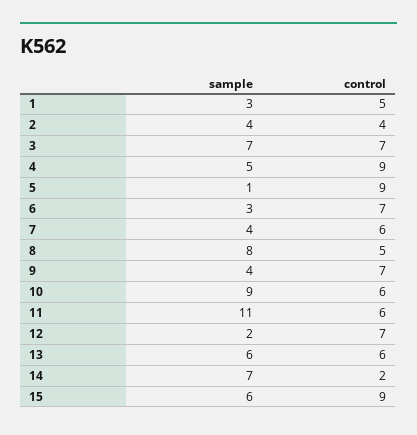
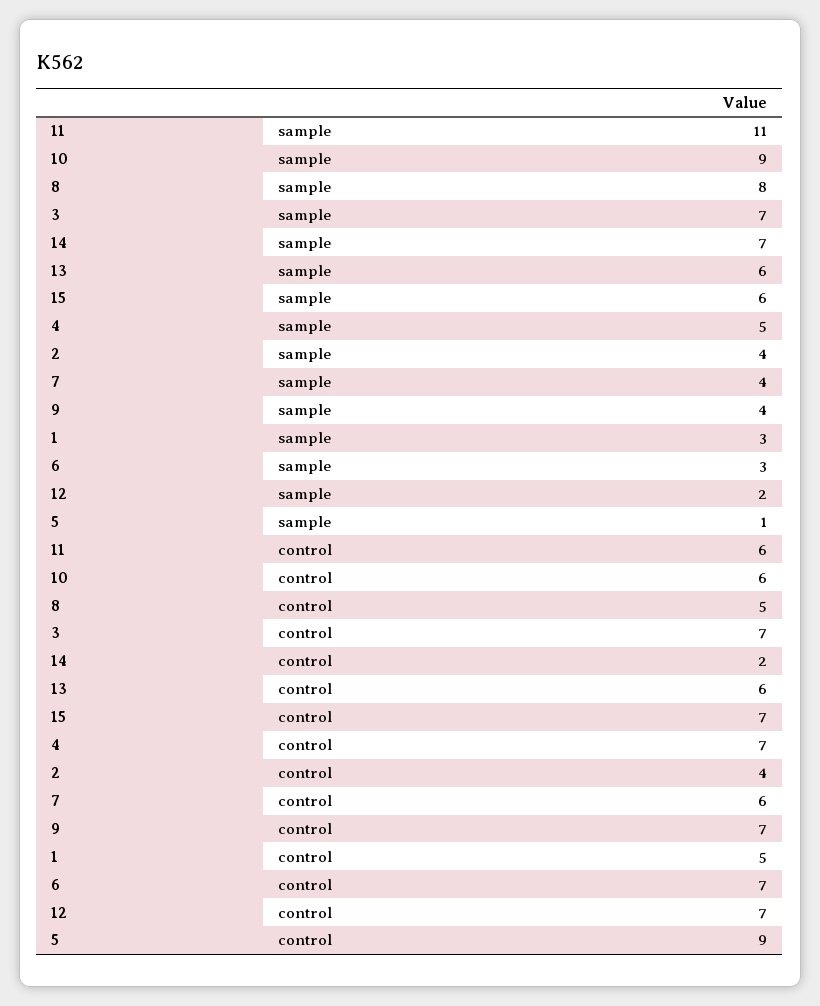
  {
    "sample": {
      "1": 3,
      "2": 4,
      "3": 7,
      "4": 5,
      "5": 1,
      "6": 3,
      "7": 4,
      "8": 8,
      "9": 4,
      "10": 9,
      "11": 11,
      "12": 2,
      "13": 6,
      "14": 7,
      "15": 6
    },
    "control": {
      "1": 5,
      "2": 4,
      "3": 7,
-     "4": 9,
+     "4": 7,
      "5": 9,
      "6": 7,
      "7": 6,
      "8": 5,
      "9": 7,
      "10": 6,
      "11": 6,
      "12": 7,
      "13": 6,
      "14": 2,
-     "15": 9
+     "15": 7
    }
  }

